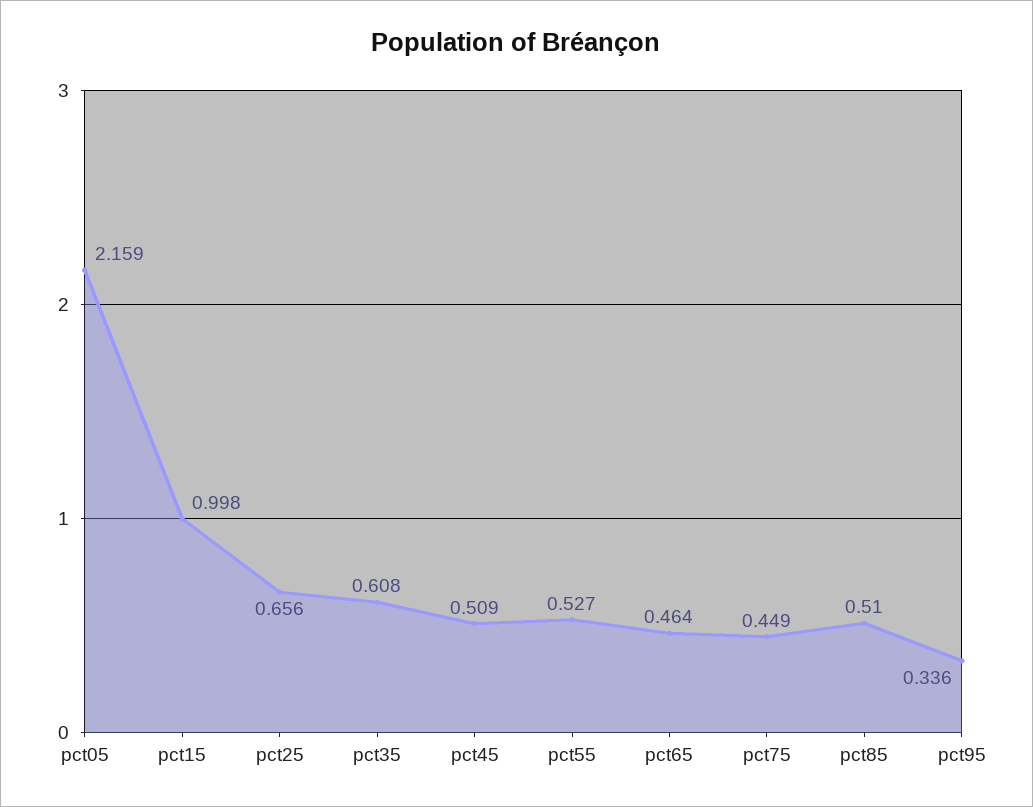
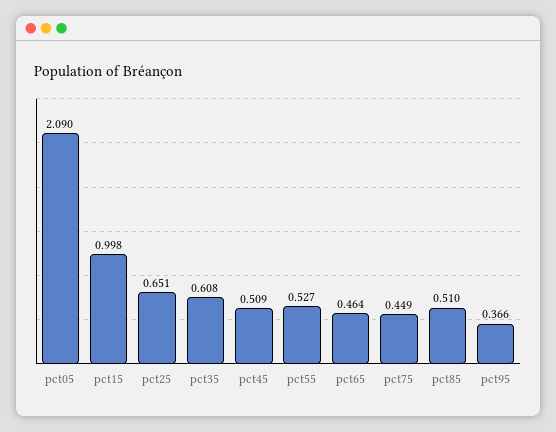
  {
-   "pct05": 2.159,
+   "pct05": 2.09,
    "pct15": 0.998,
-   "pct25": 0.656,
+   "pct25": 0.651,
    "pct35": 0.608,
    "pct45": 0.509,
    "pct55": 0.527,
    "pct65": 0.464,
    "pct75": 0.449,
    "pct85": 0.51,
-   "pct95": 0.336
+   "pct95": 0.366
  }

